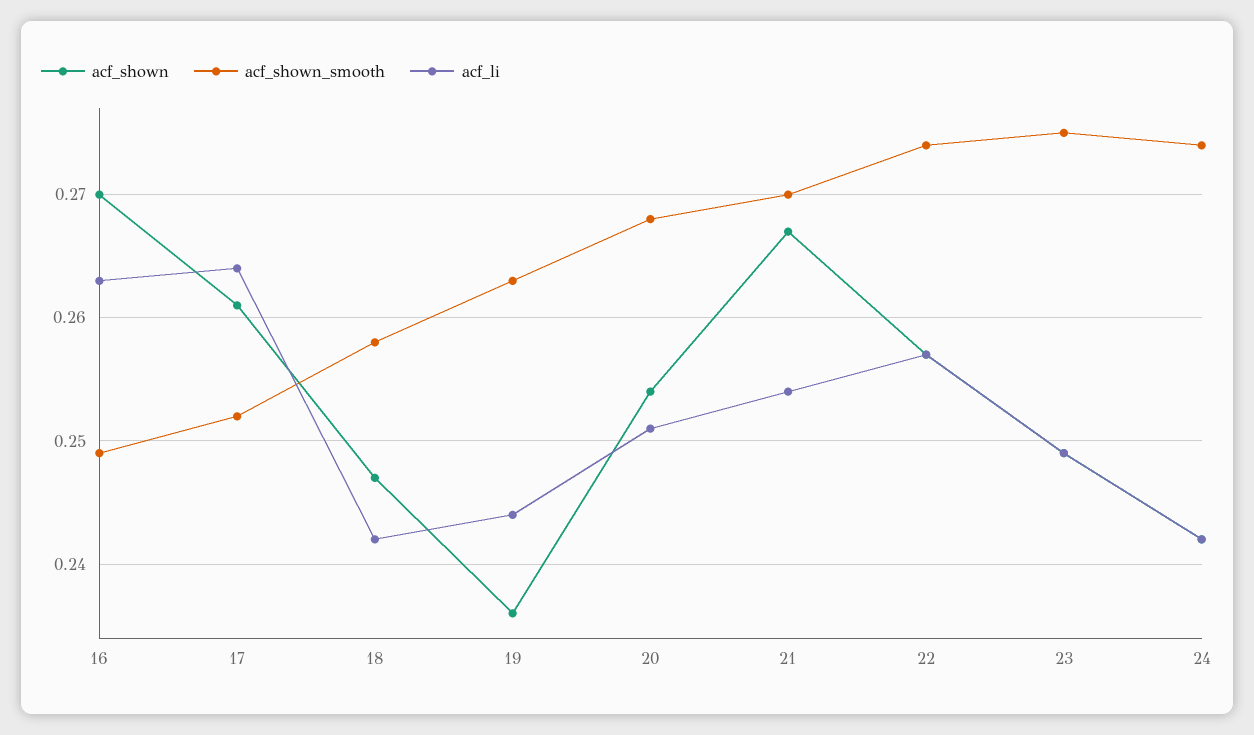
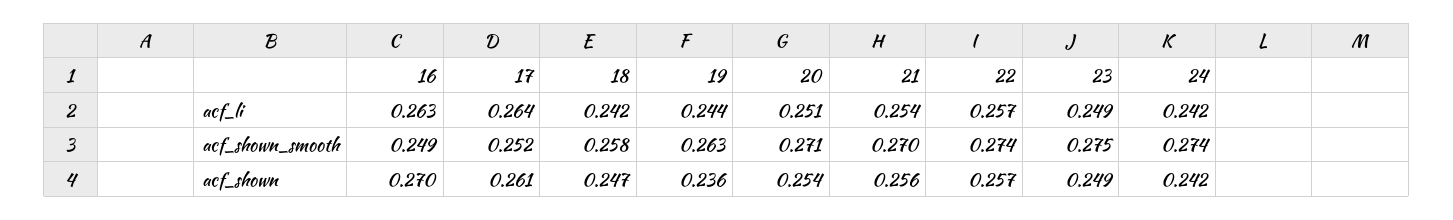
  {
    "acf_shown": {
      "16": 0.27,
      "17": 0.261,
      "18": 0.247,
      "19": 0.236,
      "20": 0.254,
-     "21": 0.267,
+     "21": 0.256,
      "22": 0.257,
      "23": 0.249,
      "24": 0.242
    },
    "acf_shown_smooth": {
      "16": 0.249,
      "17": 0.252,
      "18": 0.258,
      "19": 0.263,
-     "20": 0.268,
+     "20": 0.271,
      "21": 0.27,
      "22": 0.274,
      "23": 0.275,
      "24": 0.274
    },
    "acf_li": {
      "16": 0.263,
      "17": 0.264,
      "18": 0.242,
      "19": 0.244,
      "20": 0.251,
      "21": 0.254,
      "22": 0.257,
      "23": 0.249,
      "24": 0.242
    }
  }

